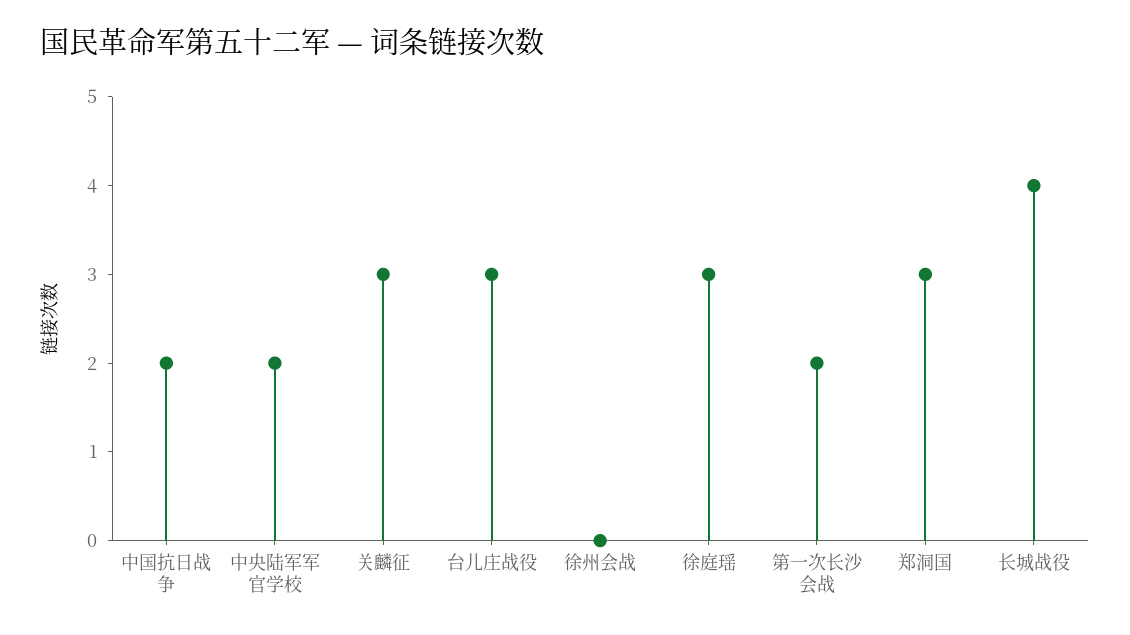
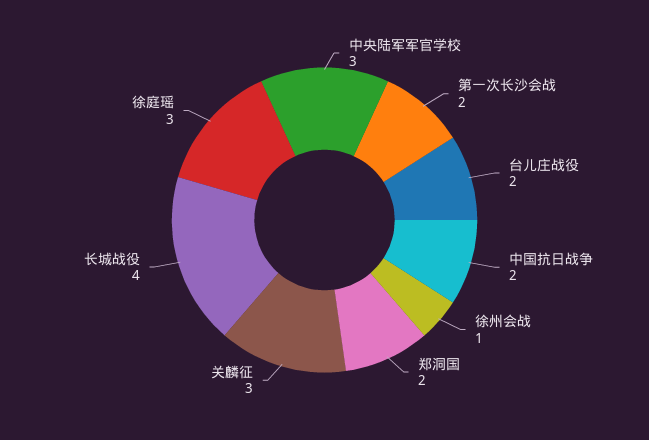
  {
    "中国抗日战争": 2,
-   "中央陆军军官学校": 2,
+   "中央陆军军官学校": 3,
    "关麟征": 3,
-   "台儿庄战役": 3,
+   "台儿庄战役": 2,
-   "徐州会战": 0,
+   "徐州会战": 1,
    "徐庭瑶": 3,
    "第一次长沙会战": 2,
-   "郑洞国": 3,
+   "郑洞国": 2,
    "长城战役": 4
  }

